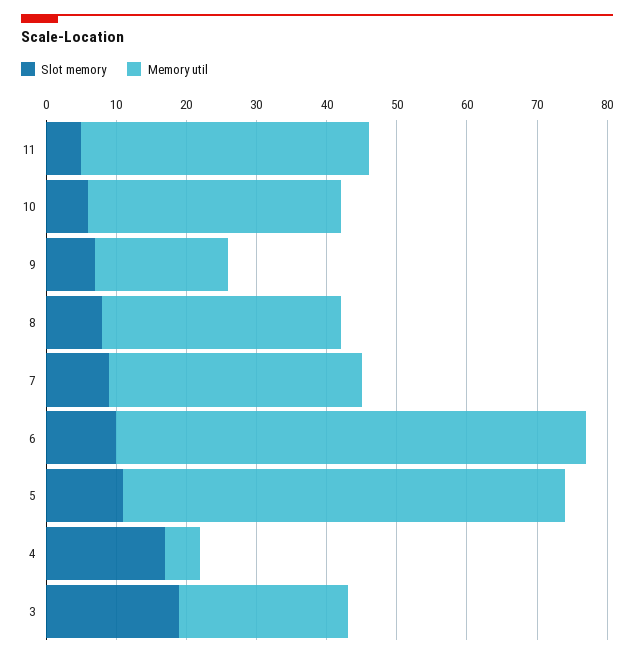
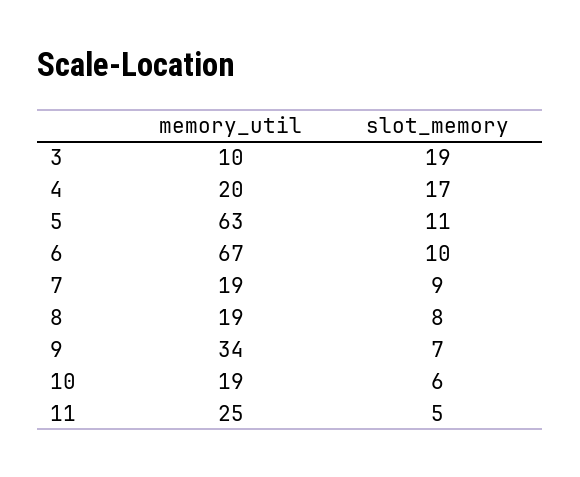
  {
    "Slot memory": {
      "11": 5,
      "10": 6,
      "9": 7,
      "8": 8,
      "7": 9,
      "6": 10,
      "5": 11,
      "4": 17,
      "3": 19
    },
    "Memory util": {
-     "11": 40,
+     "11": 25,
-     "10": 35,
+     "10": 19,
-     "9": 20,
+     "9": 34,
-     "8": 35,
+     "8": 19,
-     "7": 35,
+     "7": 19,
      "6": 67,
      "5": 63,
-     "4": 5,
+     "4": 20,
-     "3": 25
+     "3": 10
    }
  }

